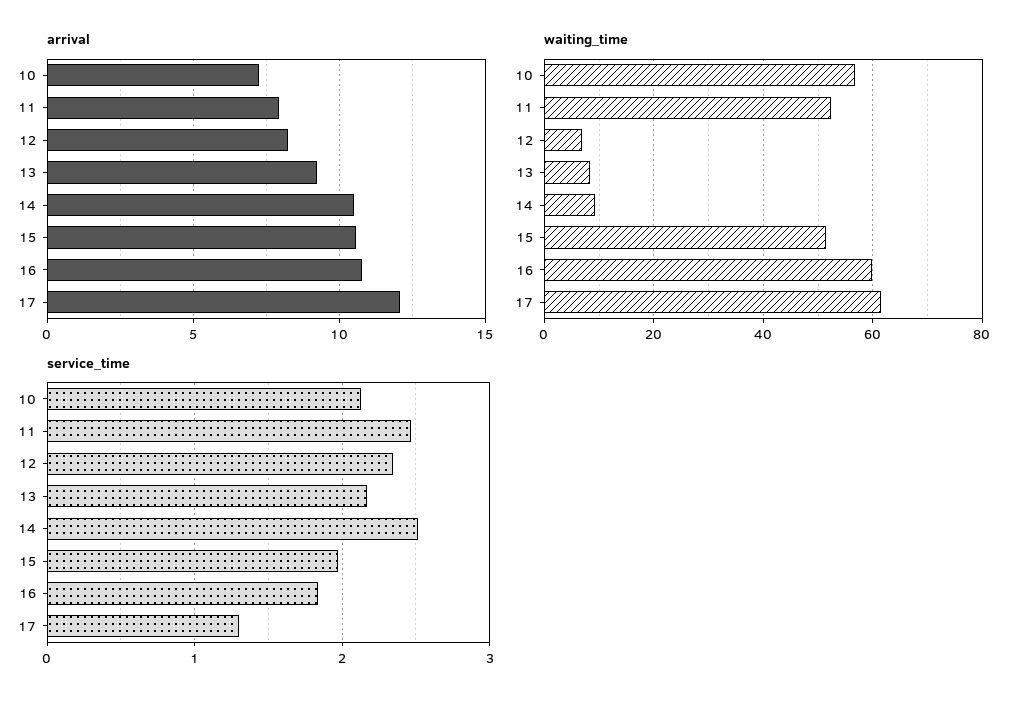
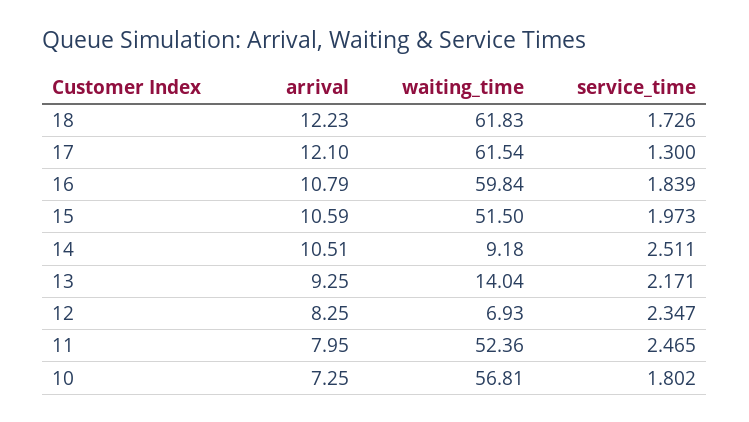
  {
    "arrival": {
      "10": 7.25,
      "11": 7.95,
      "12": 8.25,
      "13": 9.25,
      "14": 10.51,
      "15": 10.59,
      "16": 10.79,
-     "17": 12.1
+     "17": 12.1,
+     "18": 12.23
    },
    "waiting_time": {
      "10": 56.81,
      "11": 52.36,
      "12": 6.93,
-     "13": 8,
+     "13": 14.04,
      "14": 9.18,
      "15": 51.5,
      "16": 59.84,
-     "17": 61.54
+     "17": 61.54,
+     "18": 61.83
    },
    "service_time": {
-     "10": 2.1,
+     "10": 1.802,
      "11": 2.465,
      "12": 2.347,
      "13": 2.171,
      "14": 2.511,
      "15": 1.973,
      "16": 1.839,
-     "17": 1.3
+     "17": 1.3,
+     "18": 1.726
    }
  }

